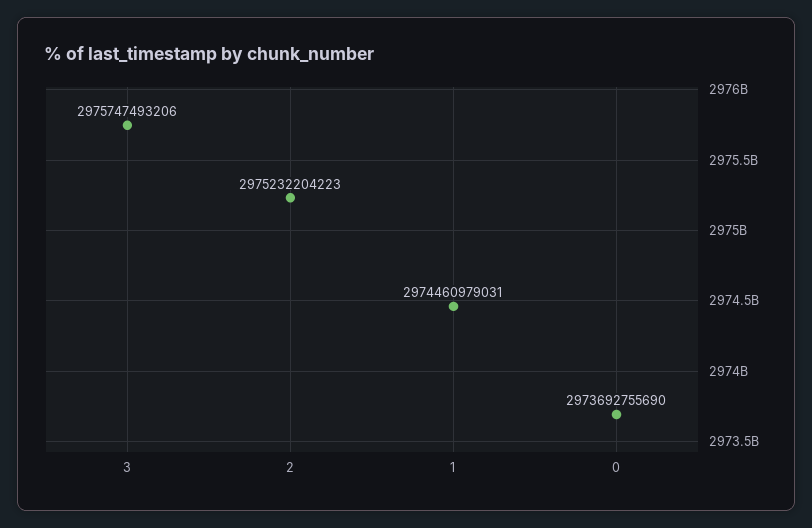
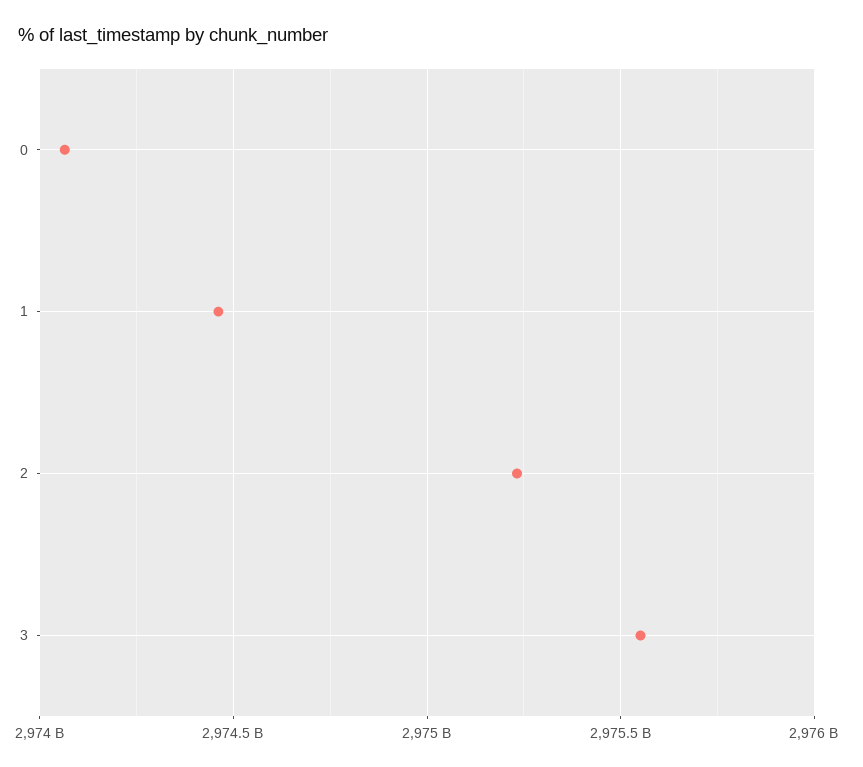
  {
-   "3": 2975747493206,
+   "3": 2975550000000,
    "2": 2975232204223,
    "1": 2974460979031,
-   "0": 2973692755690
+   "0": 2974050000000
  }

